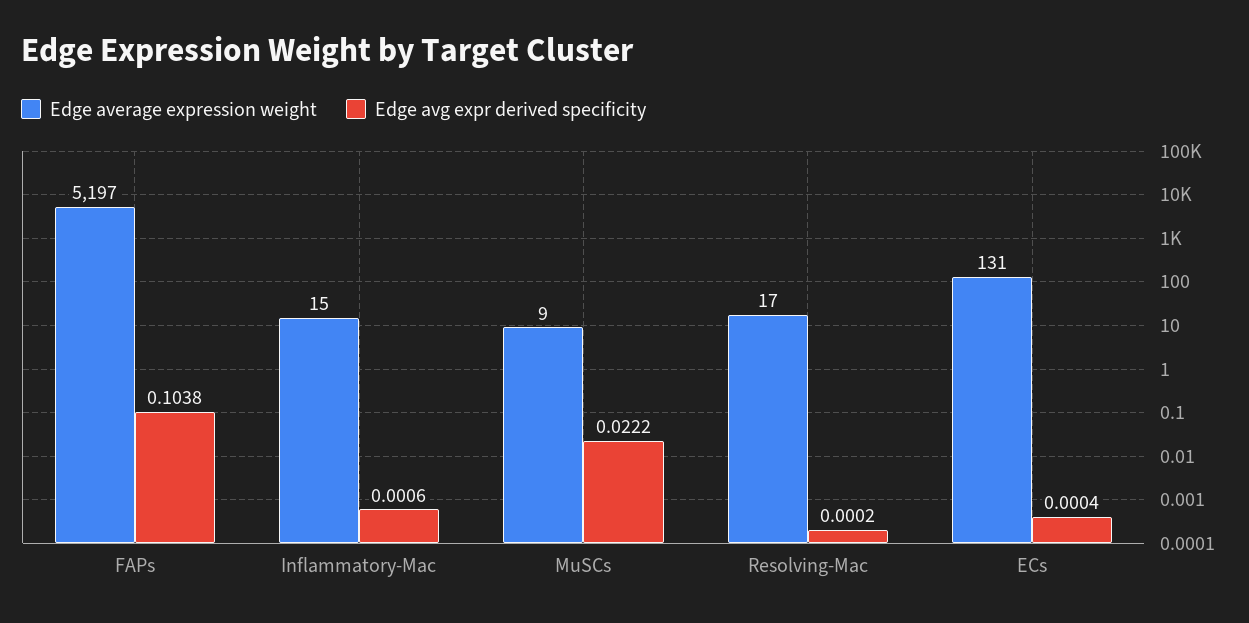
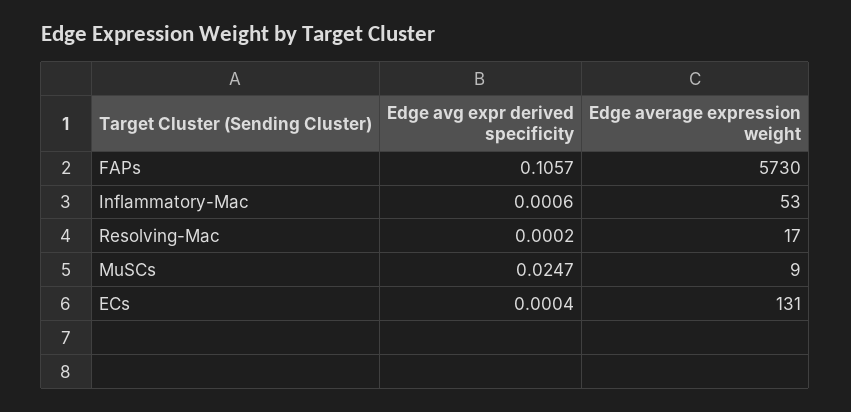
  {
    "Edge average expression weight": {
-     "FAPs": 5197,
+     "FAPs": 5730,
-     "Inflammatory-Mac": 15,
+     "Inflammatory-Mac": 53,
      "MuSCs": 9,
      "Resolving-Mac": 17,
      "ECs": 131
    },
    "Edge avg expr derived specificity": {
-     "FAPs": 0.1038,
+     "FAPs": 0.1057,
      "Inflammatory-Mac": 0.0006,
-     "MuSCs": 0.0222,
+     "MuSCs": 0.0247,
      "Resolving-Mac": 0.0002,
      "ECs": 0.0004
    }
  }

